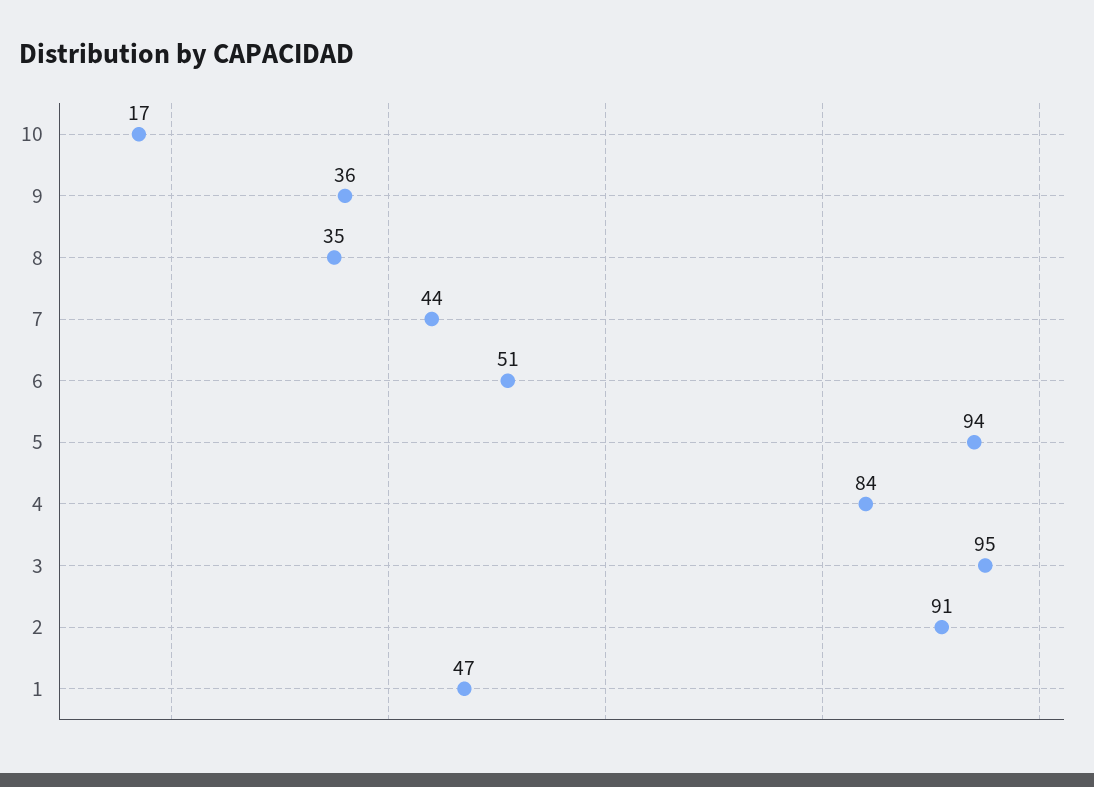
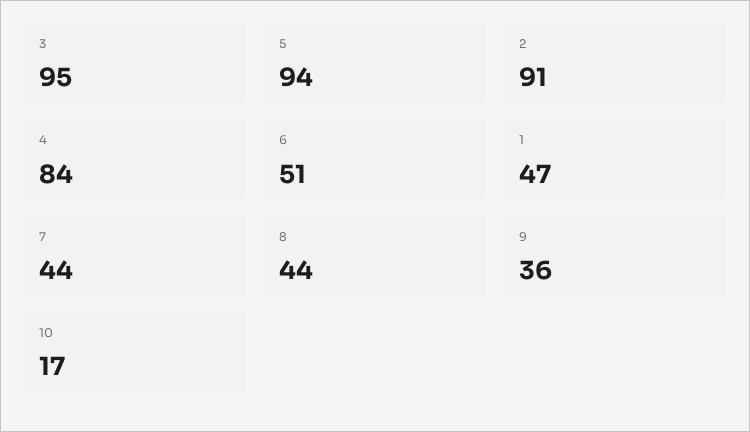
  {
    "10": 17,
    "9": 36,
-   "8": 35,
+   "8": 44,
    "7": 44,
    "6": 51,
    "5": 94,
    "4": 84,
    "3": 95,
    "2": 91,
    "1": 47
  }

